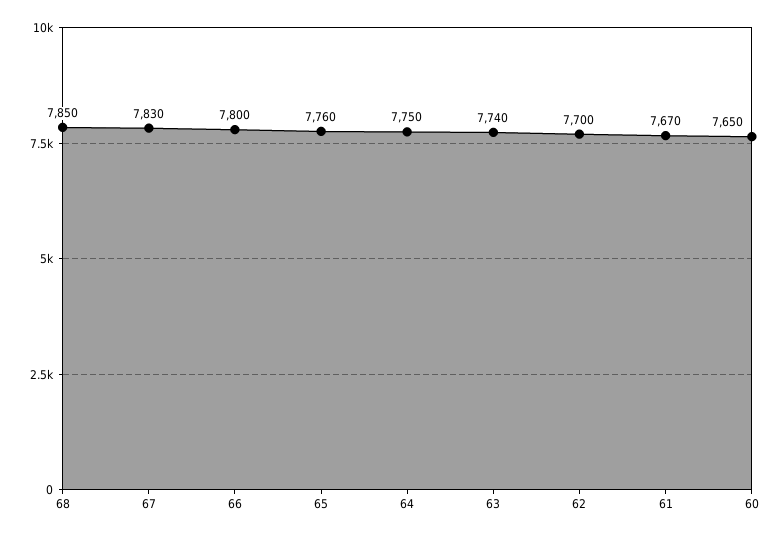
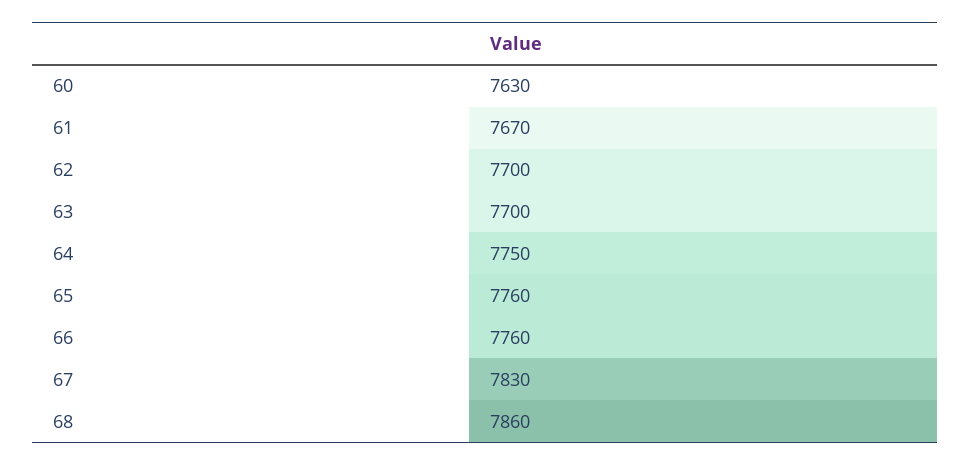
  {
-   "68": 7850,
+   "68": 7860,
    "67": 7830,
-   "66": 7800,
+   "66": 7760,
    "65": 7760,
    "64": 7750,
-   "63": 7740,
+   "63": 7700,
    "62": 7700,
    "61": 7670,
-   "60": 7650
+   "60": 7630
  }

